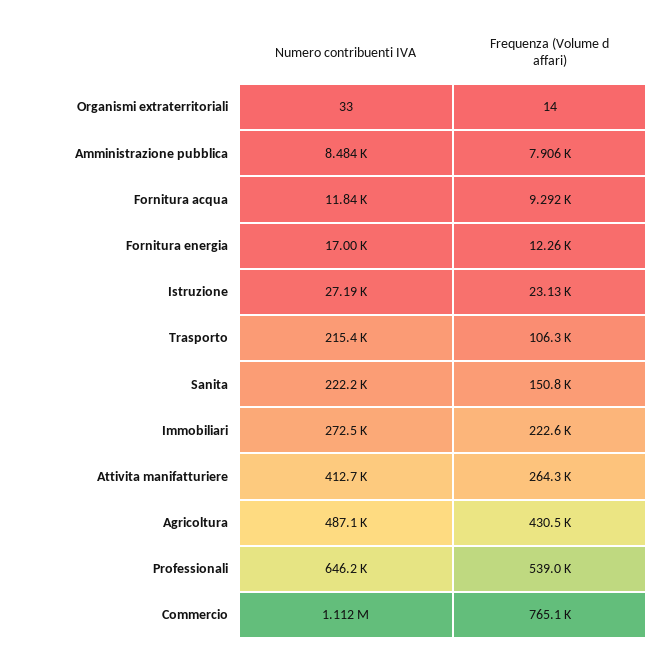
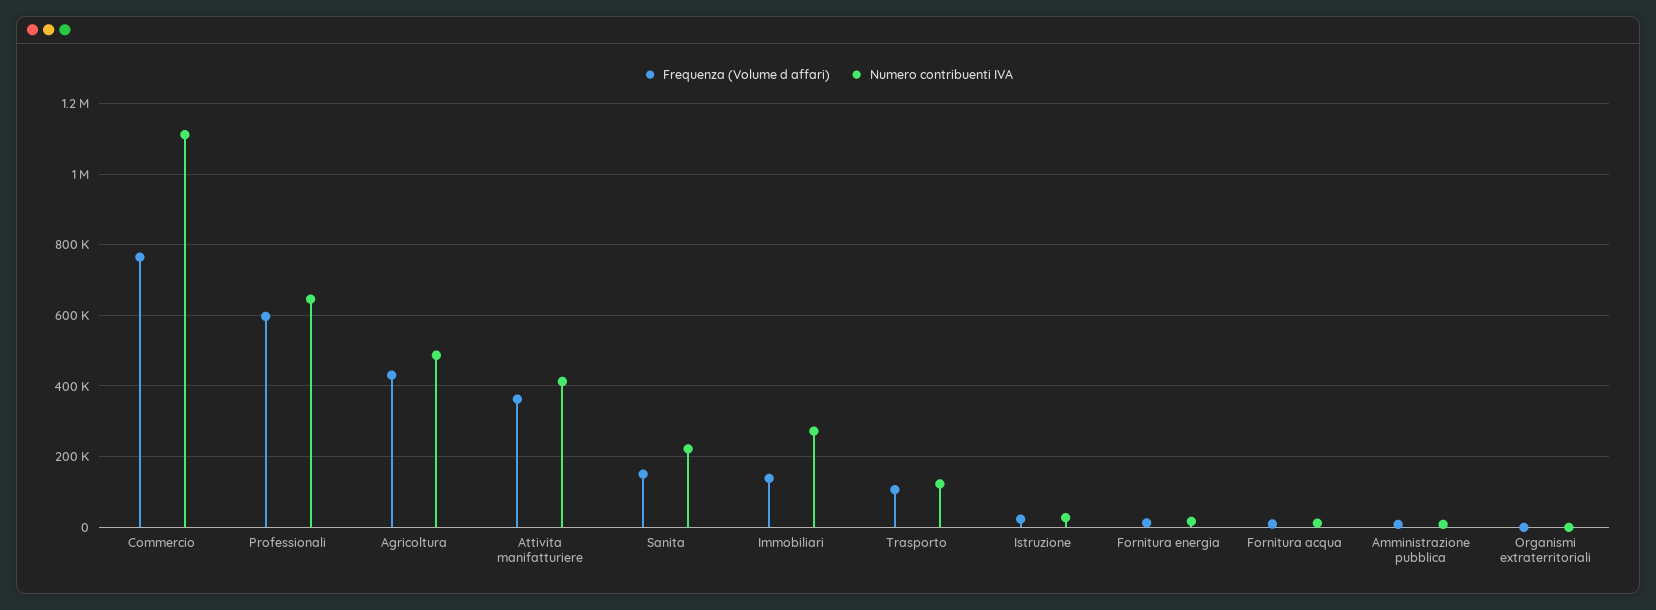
  {
    "Numero contribuenti IVA": {
      "Organismi extraterritoriali": 33,
      "Amministrazione pubblica": 8484,
      "Fornitura acqua": 11840,
      "Fornitura energia": 17000,
      "Istruzione": 27190,
-     "Trasporto": 215400,
+     "Trasporto": 120000,
      "Sanita": 222200,
      "Immobiliari": 272500,
      "Attivita manifatturiere": 412700,
      "Agricoltura": 487100,
      "Professionali": 646200,
      "Commercio": 1112000
    },
    "Frequenza (Volume d affari)": {
      "Organismi extraterritoriali": 14,
      "Amministrazione pubblica": 7906,
      "Fornitura acqua": 9292,
      "Fornitura energia": 12260,
      "Istruzione": 23130,
      "Trasporto": 106300,
      "Sanita": 150800,
-     "Immobiliari": 222600,
+     "Immobiliari": 140000,
-     "Attivita manifatturiere": 264300,
+     "Attivita manifatturiere": 360000,
      "Agricoltura": 430500,
-     "Professionali": 539000,
+     "Professionali": 600000,
      "Commercio": 765100
    }
  }

